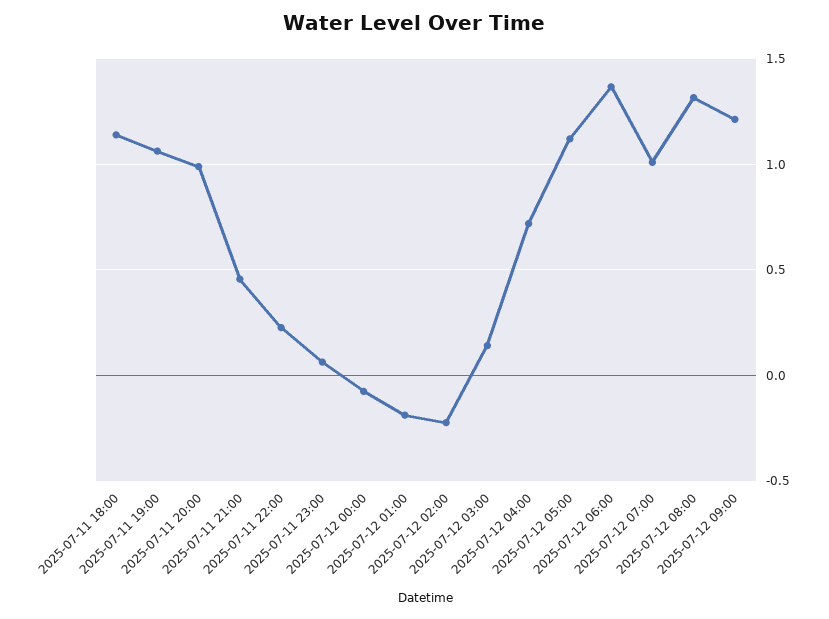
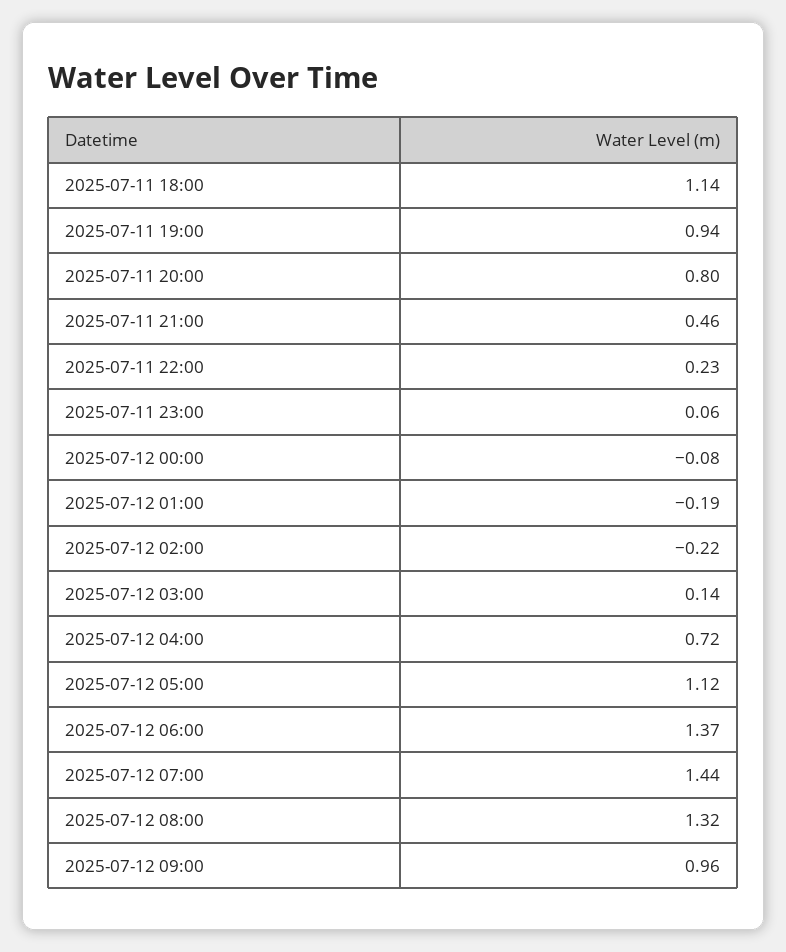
  {
    "2025-07-11 18:00": 1.14,
-   "2025-07-11 19:00": 1.05,
+   "2025-07-11 19:00": 0.94,
-   "2025-07-11 20:00": 1,
+   "2025-07-11 20:00": 0.8,
    "2025-07-11 21:00": 0.46,
    "2025-07-11 22:00": 0.23,
    "2025-07-11 23:00": 0.06,
    "2025-07-12 00:00": -0.08,
    "2025-07-12 01:00": -0.19,
    "2025-07-12 02:00": -0.22,
    "2025-07-12 03:00": 0.14,
    "2025-07-12 04:00": 0.72,
    "2025-07-12 05:00": 1.12,
    "2025-07-12 06:00": 1.37,
-   "2025-07-12 07:00": 1,
+   "2025-07-12 07:00": 1.44,
    "2025-07-12 08:00": 1.32,
-   "2025-07-12 09:00": 1.2
+   "2025-07-12 09:00": 0.96
  }

